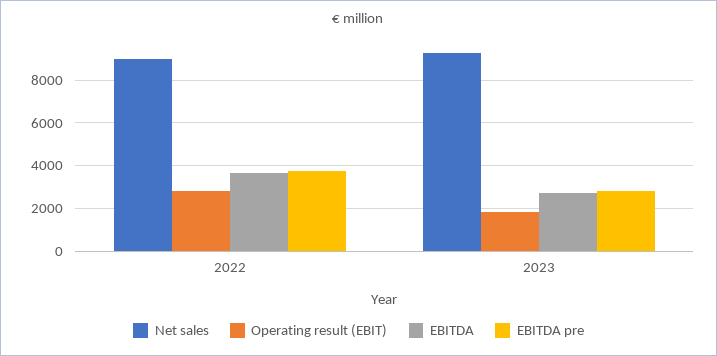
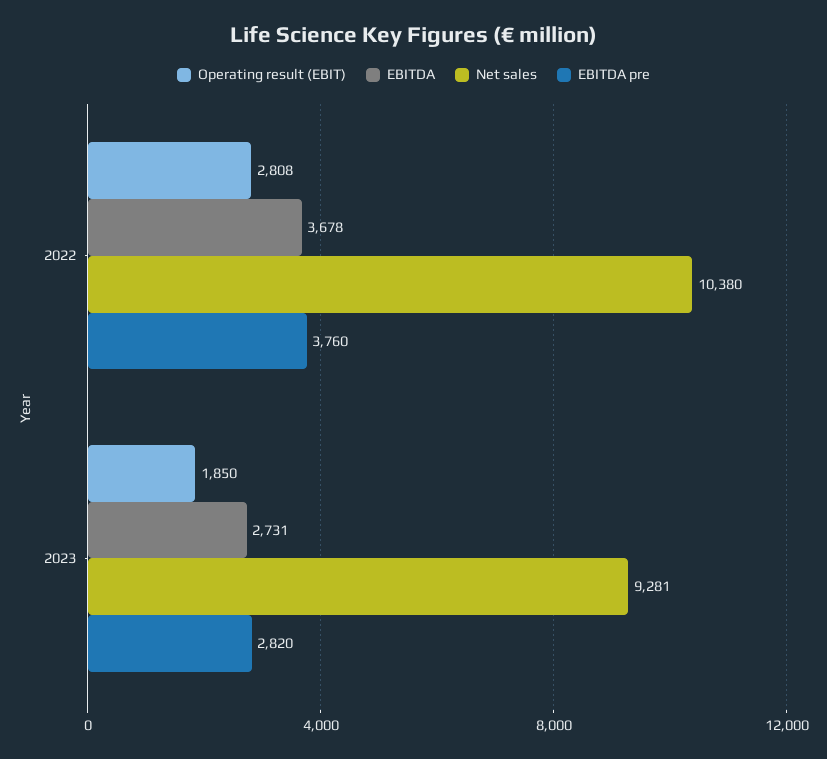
  {
    "Net sales": {
-     "2022": 9000,
+     "2022": 10380,
      "2023": 9281
    },
    "Operating result (EBIT)": {
      "2022": 2808,
      "2023": 1850
    },
    "EBITDA": {
      "2022": 3678,
      "2023": 2731
    },
    "EBITDA pre": {
      "2022": 3760,
      "2023": 2820
    }
  }

